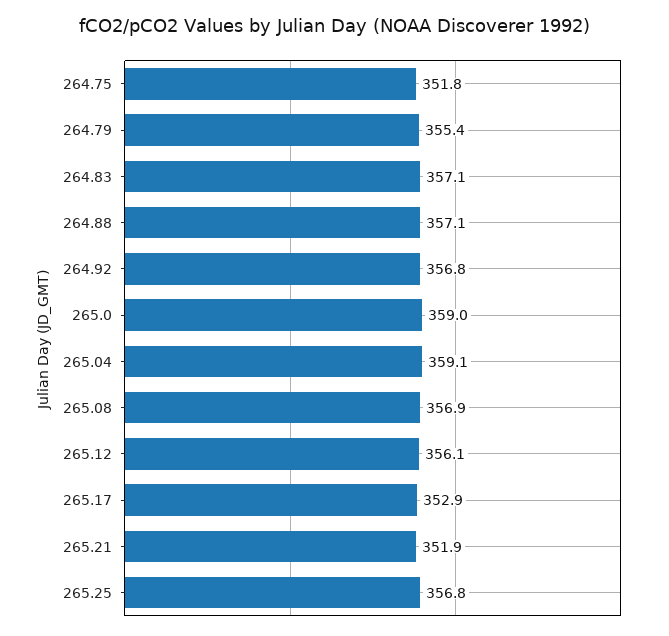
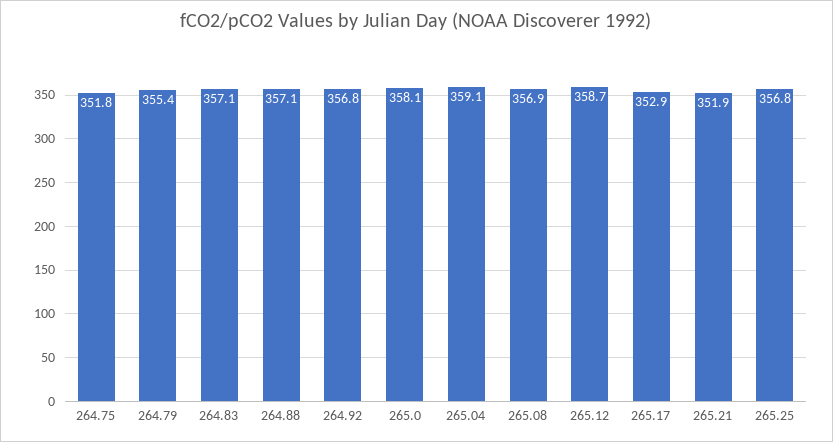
  {
    "264.75": 351.8,
    "264.79": 355.4,
    "264.83": 357.1,
    "264.88": 357.1,
    "264.92": 356.8,
-   "265.0": 359,
+   "265.0": 358.1,
    "265.04": 359.1,
    "265.08": 356.9,
-   "265.12": 356.1,
+   "265.12": 358.7,
    "265.17": 352.9,
    "265.21": 351.9,
    "265.25": 356.8
  }

